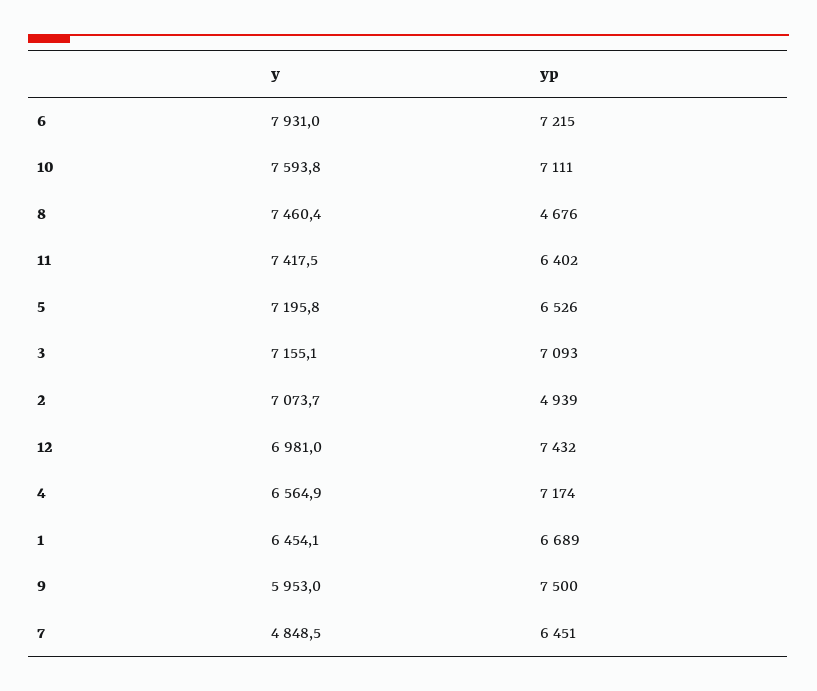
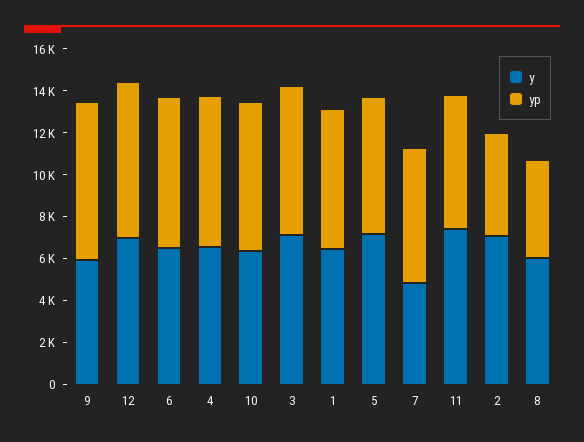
  {
    "y": {
-     "6": 7931,
+     "6": 6500,
-     "10": 7593.8,
+     "10": 6500,
-     "8": 7460.4,
+     "8": 6000,
      "11": 7417.5,
      "5": 7195.8,
      "3": 7155.1,
      "2": 7073.7,
      "12": 6981,
      "4": 6564.9,
      "1": 6454.1,
      "9": 5953,
      "7": 4848.5
    },
    "yp": {
      "6": 7215,
      "10": 7111,
      "8": 4676,
      "11": 6402,
      "5": 6526,
      "3": 7093,
      "2": 4939,
      "12": 7432,
      "4": 7174,
      "1": 6689,
      "9": 7500,
      "7": 6451
    }
  }

